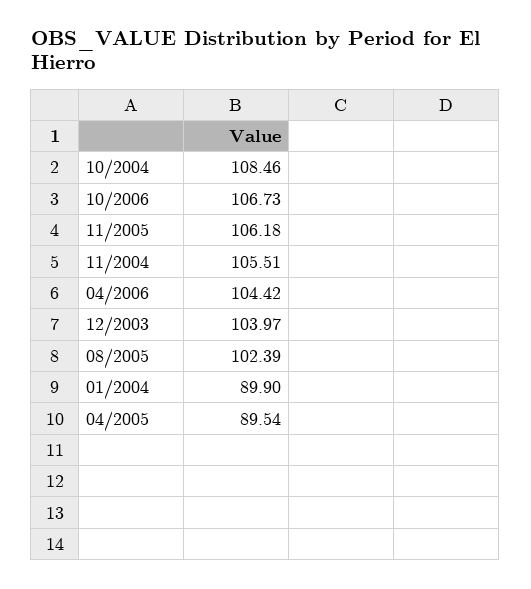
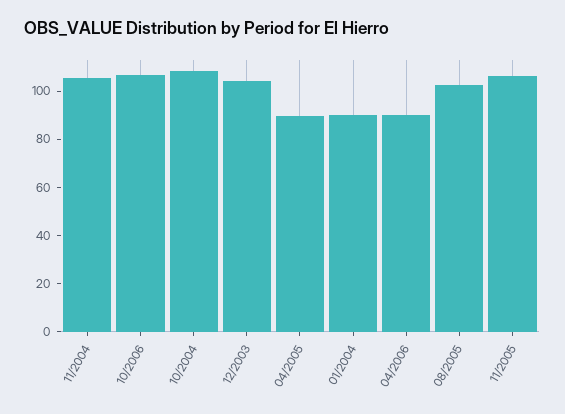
  {
    "10/2004": 108.46,
    "10/2006": 106.73,
    "11/2005": 106.18,
    "11/2004": 105.51,
-   "04/2006": 104.42,
+   "04/2006": 90,
    "12/2003": 103.97,
    "08/2005": 102.39,
    "01/2004": 89.9,
    "04/2005": 89.54
  }

